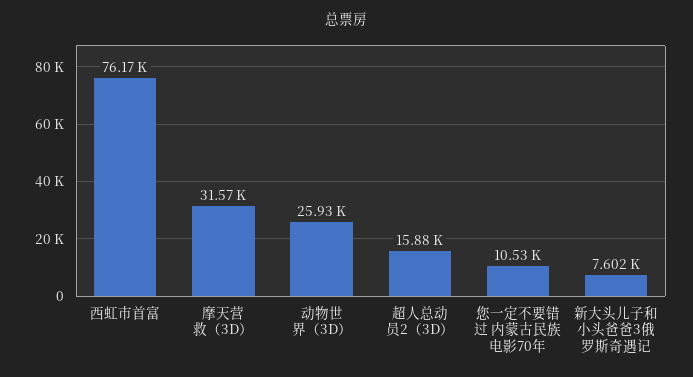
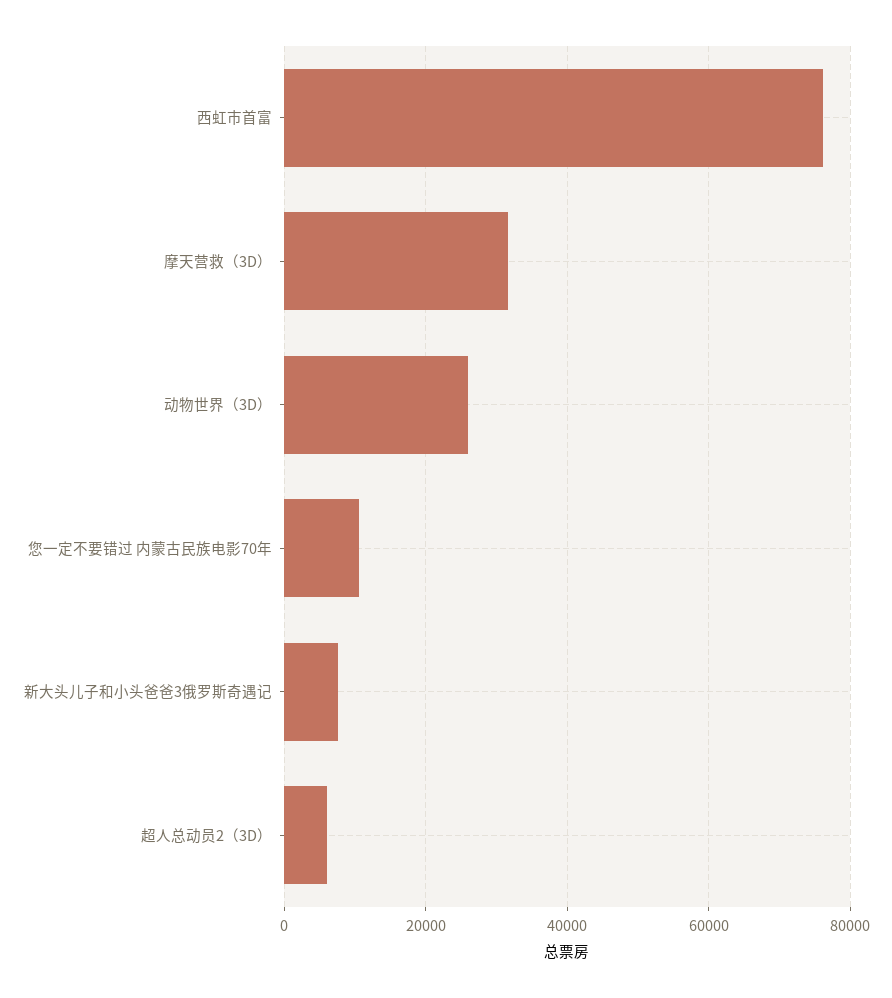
  {
    "西虹市首富": 76170,
    "摩天营救（3D）": 31570,
    "动物世界（3D）": 25930,
-   "超人总动员2（3D）": 15880,
+   "超人总动员2（3D）": 6000,
    "您一定不要错过 内蒙古民族电影70年": 10530,
    "新大头儿子和小头爸爸3俄罗斯奇遇记": 7602
  }

